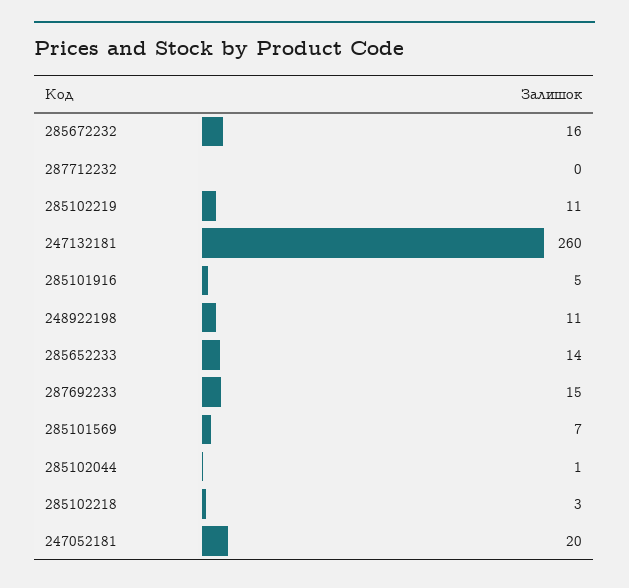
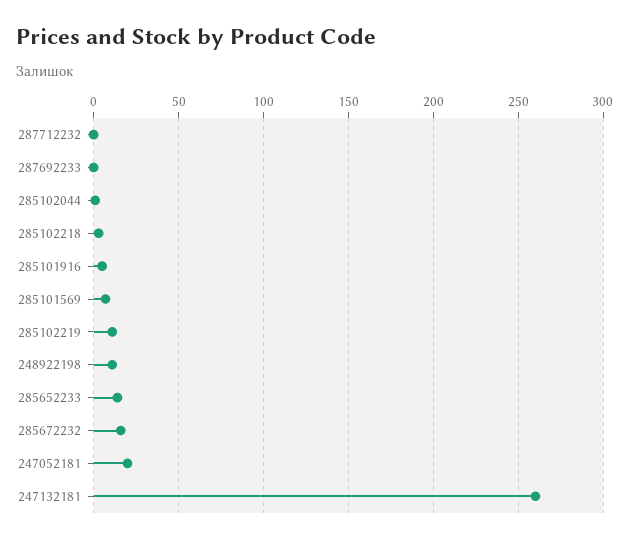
  {
    "285672232": 16,
    "287712232": 0,
    "285102219": 11,
    "247132181": 260,
    "285101916": 5,
    "248922198": 11,
    "285652233": 14,
-   "287692233": 15,
+   "287692233": 0,
    "285101569": 7,
    "285102044": 1,
    "285102218": 3,
    "247052181": 20
  }

